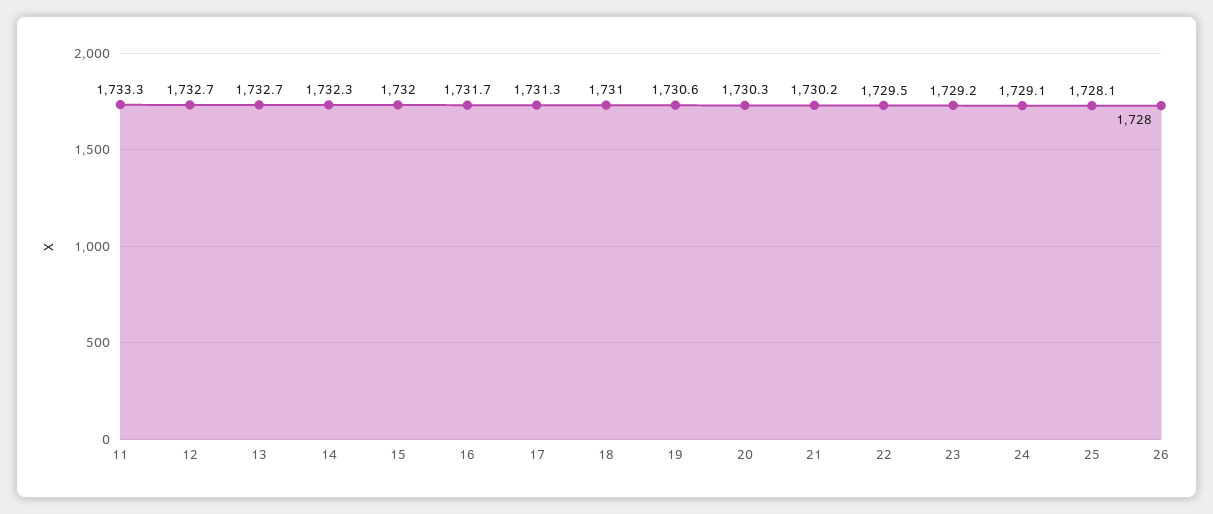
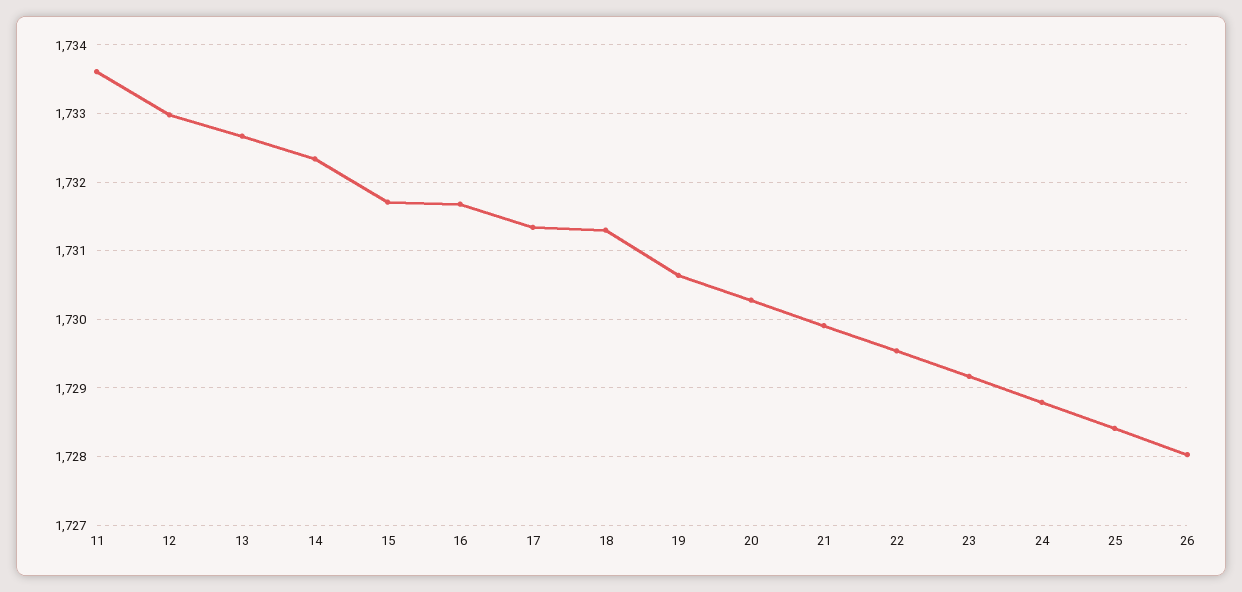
  {
-   "11": 1733.3,
+   "11": 1733.6,
-   "12": 1732.7,
+   "12": 1733,
    "13": 1732.7,
    "14": 1732.3,
-   "15": 1732,
+   "15": 1731.7,
    "16": 1731.7,
    "17": 1731.3,
-   "18": 1731,
+   "18": 1731.3,
    "19": 1730.6,
    "20": 1730.3,
-   "21": 1730.2,
+   "21": 1729.9,
    "22": 1729.5,
    "23": 1729.2,
-   "24": 1729.1,
+   "24": 1728.8,
-   "25": 1728.1,
+   "25": 1728.4,
    "26": 1728
  }

